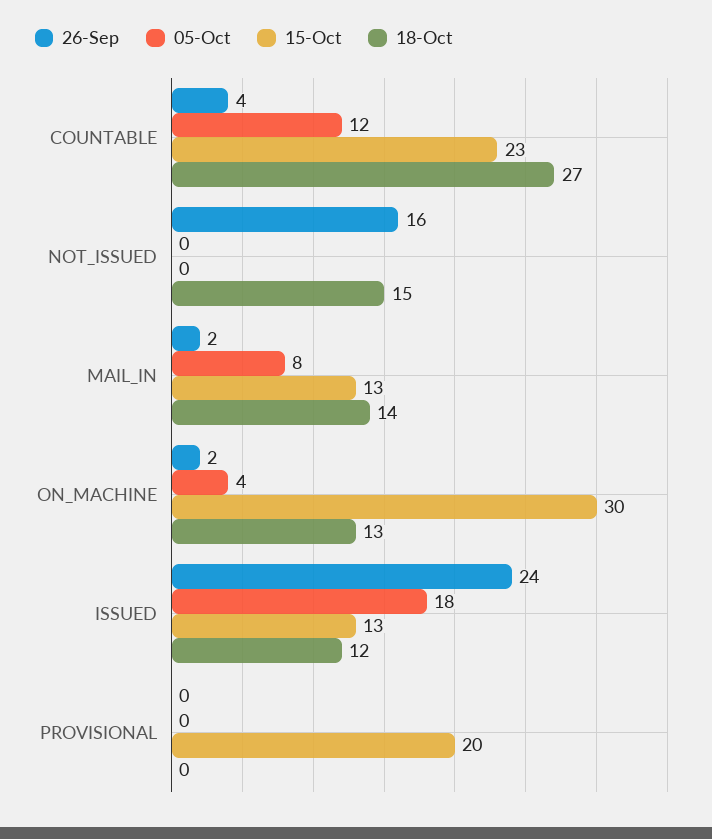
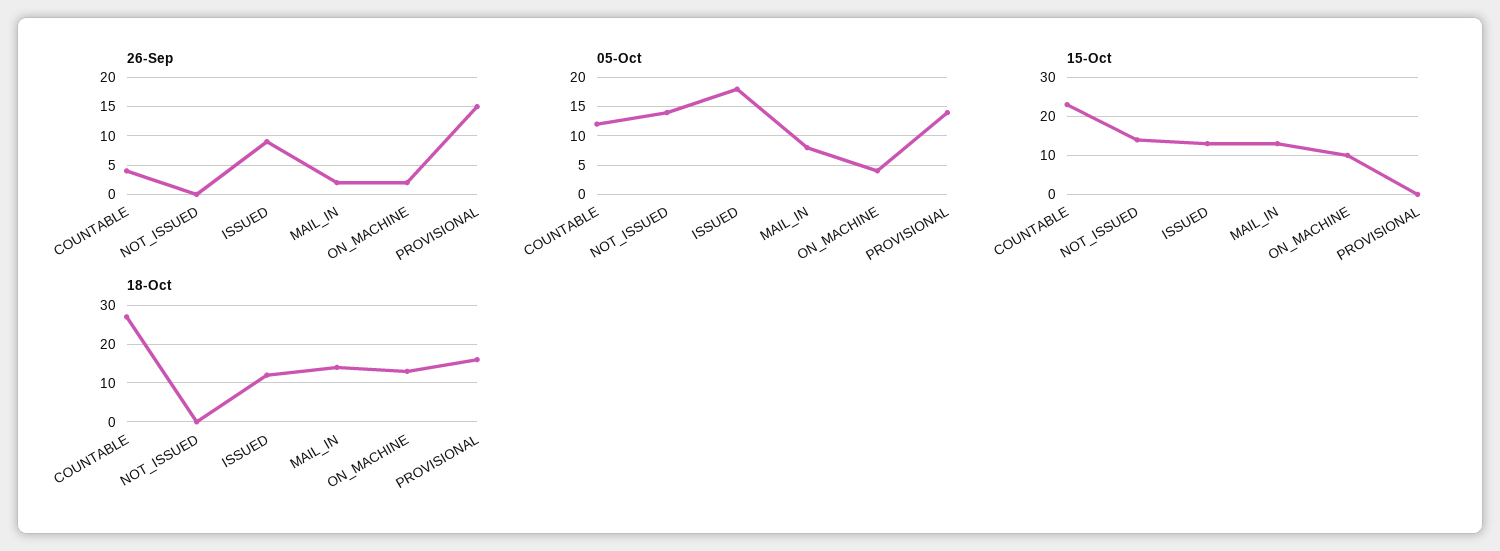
  {
    "26-Sep": {
      "COUNTABLE": 4,
-     "NOT_ISSUED": 16,
+     "NOT_ISSUED": 0,
      "MAIL_IN": 2,
      "ON_MACHINE": 2,
-     "ISSUED": 24,
+     "ISSUED": 10,
-     "PROVISIONAL": 0
+     "PROVISIONAL": 15
    },
    "05-Oct": {
      "COUNTABLE": 12,
-     "NOT_ISSUED": 0,
+     "NOT_ISSUED": 15,
      "MAIL_IN": 8,
      "ON_MACHINE": 4,
      "ISSUED": 18,
-     "PROVISIONAL": 0
+     "PROVISIONAL": 15
    },
    "15-Oct": {
      "COUNTABLE": 23,
-     "NOT_ISSUED": 0,
+     "NOT_ISSUED": 15,
      "MAIL_IN": 13,
-     "ON_MACHINE": 30,
+     "ON_MACHINE": 10,
      "ISSUED": 13,
-     "PROVISIONAL": 20
+     "PROVISIONAL": 0
    },
    "18-Oct": {
      "COUNTABLE": 27,
-     "NOT_ISSUED": 15,
+     "NOT_ISSUED": 0,
      "MAIL_IN": 14,
      "ON_MACHINE": 13,
      "ISSUED": 12,
-     "PROVISIONAL": 0
+     "PROVISIONAL": 15
    }
  }

